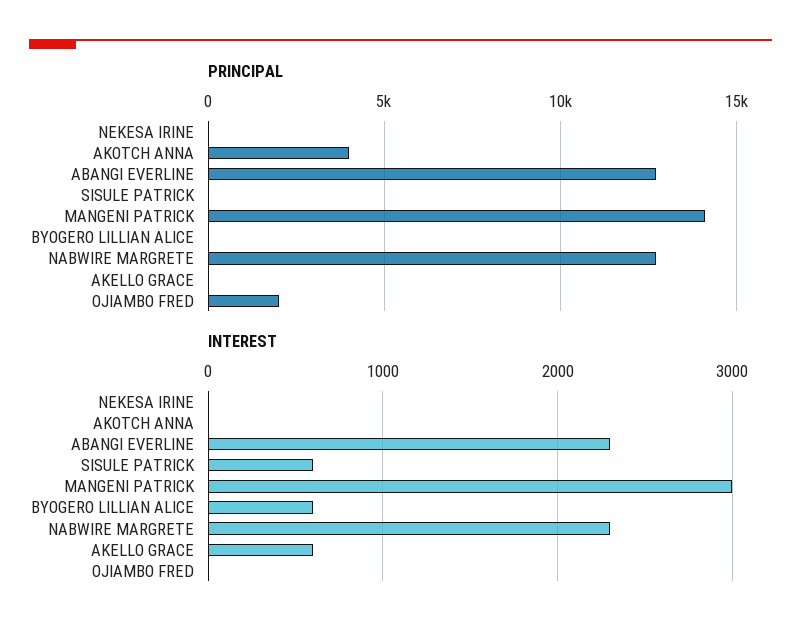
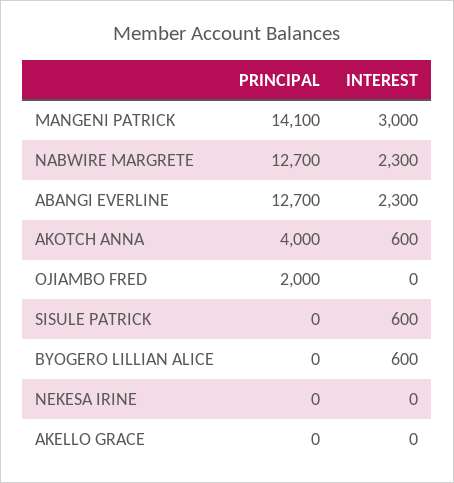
  {
    "PRINCIPAL": {
      "NEKESA IRINE": 0,
      "AKOTCH ANNA": 4000,
      "ABANGI EVERLINE": 12700,
      "SISULE PATRICK": 0,
      "MANGENI PATRICK": 14100,
      "BYOGERO LILLIAN ALICE": 0,
      "NABWIRE MARGRETE": 12700,
      "AKELLO GRACE": 0,
      "OJIAMBO FRED": 2000
    },
    "INTEREST": {
      "NEKESA IRINE": 0,
-     "AKOTCH ANNA": 0,
+     "AKOTCH ANNA": 600,
      "ABANGI EVERLINE": 2300,
      "SISULE PATRICK": 600,
      "MANGENI PATRICK": 3000,
      "BYOGERO LILLIAN ALICE": 600,
      "NABWIRE MARGRETE": 2300,
-     "AKELLO GRACE": 600,
+     "AKELLO GRACE": 0,
      "OJIAMBO FRED": 0
    }
  }

